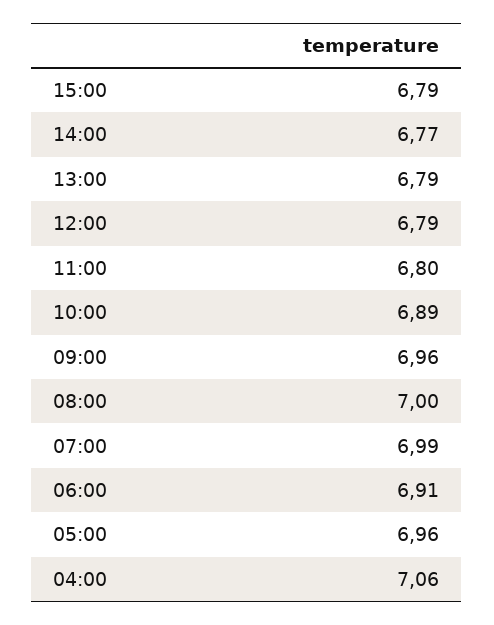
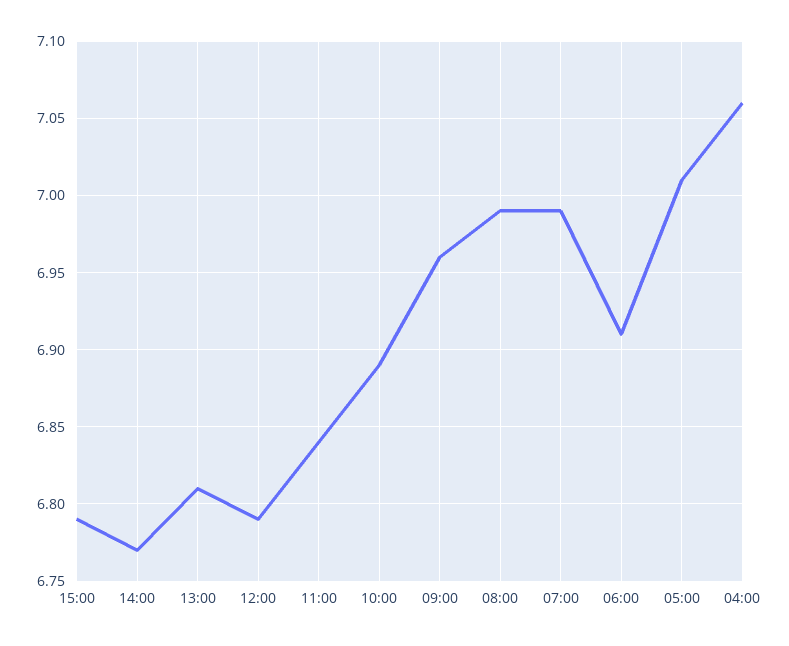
  {
    "15:00": 6.79,
    "14:00": 6.77,
-   "13:00": 6.79,
+   "13:00": 6.81,
    "12:00": 6.79,
-   "11:00": 6.8,
+   "11:00": 6.84,
    "10:00": 6.89,
    "09:00": 6.96,
-   "08:00": 7,
+   "08:00": 6.99,
    "07:00": 6.99,
    "06:00": 6.91,
-   "05:00": 6.96,
+   "05:00": 7.01,
    "04:00": 7.06
  }

